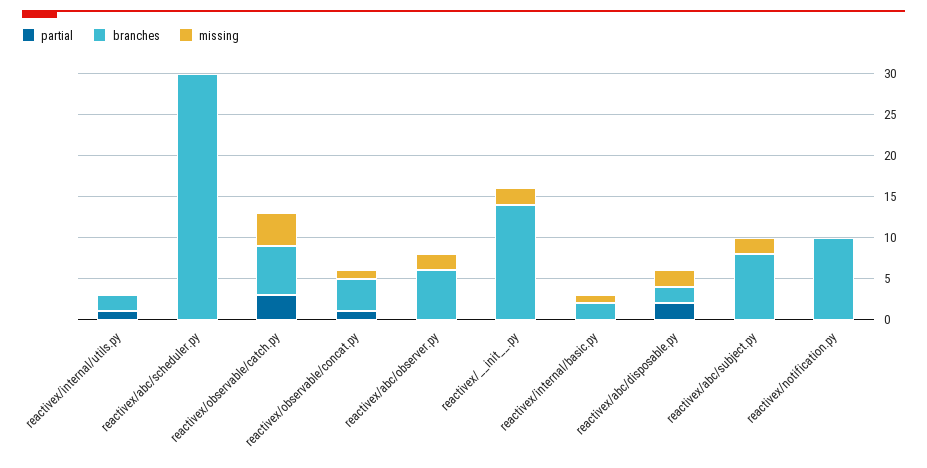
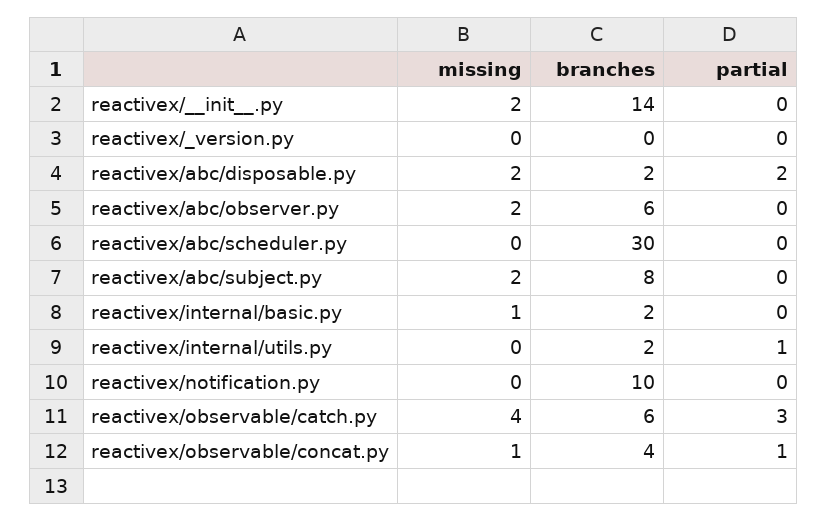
  {
    "partial": {
      "reactivex/internal/utils.py": 1,
      "reactivex/abc/scheduler.py": 0,
      "reactivex/observable/catch.py": 3,
      "reactivex/observable/concat.py": 1,
      "reactivex/abc/observer.py": 0,
      "reactivex/__init__.py": 0,
      "reactivex/internal/basic.py": 0,
      "reactivex/abc/disposable.py": 2,
      "reactivex/abc/subject.py": 0,
-     "reactivex/notification.py": 0
+     "reactivex/notification.py": 0,
+     "reactivex/_version.py": 0
    },
    "branches": {
      "reactivex/internal/utils.py": 2,
      "reactivex/abc/scheduler.py": 30,
      "reactivex/observable/catch.py": 6,
      "reactivex/observable/concat.py": 4,
      "reactivex/abc/observer.py": 6,
      "reactivex/__init__.py": 14,
      "reactivex/internal/basic.py": 2,
      "reactivex/abc/disposable.py": 2,
      "reactivex/abc/subject.py": 8,
-     "reactivex/notification.py": 10
+     "reactivex/notification.py": 10,
+     "reactivex/_version.py": 0
    },
    "missing": {
      "reactivex/internal/utils.py": 0,
      "reactivex/abc/scheduler.py": 0,
      "reactivex/observable/catch.py": 4,
      "reactivex/observable/concat.py": 1,
      "reactivex/abc/observer.py": 2,
      "reactivex/__init__.py": 2,
      "reactivex/internal/basic.py": 1,
      "reactivex/abc/disposable.py": 2,
      "reactivex/abc/subject.py": 2,
-     "reactivex/notification.py": 0
+     "reactivex/notification.py": 0,
+     "reactivex/_version.py": 0
    }
  }

